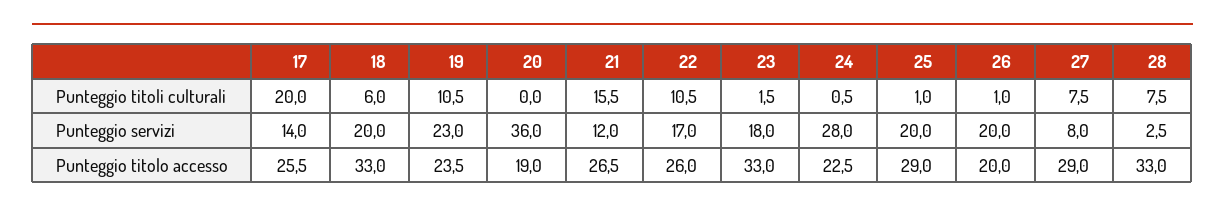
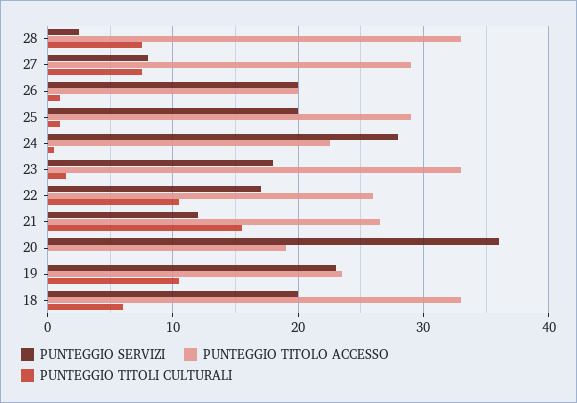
  {
    "Punteggio titoli culturali": {
-     "17": 20,
      "18": 6,
      "19": 10.5,
      "20": 0,
      "21": 15.5,
      "22": 10.5,
      "23": 1.5,
      "24": 0.5,
      "25": 1,
      "26": 1,
      "27": 7.5,
      "28": 7.5
    },
    "Punteggio servizi": {
-     "17": 14,
      "18": 20,
      "19": 23,
      "20": 36,
      "21": 12,
      "22": 17,
      "23": 18,
      "24": 28,
      "25": 20,
      "26": 20,
      "27": 8,
      "28": 2.5
    },
    "Punteggio titolo accesso": {
-     "17": 25.5,
      "18": 33,
      "19": 23.5,
      "20": 19,
      "21": 26.5,
      "22": 26,
      "23": 33,
      "24": 22.5,
      "25": 29,
      "26": 20,
      "27": 29,
      "28": 33
    }
  }

